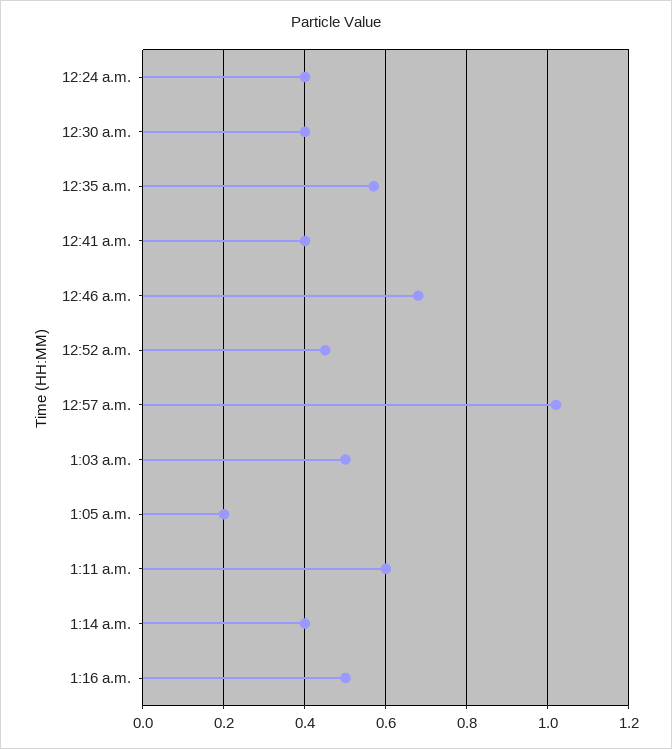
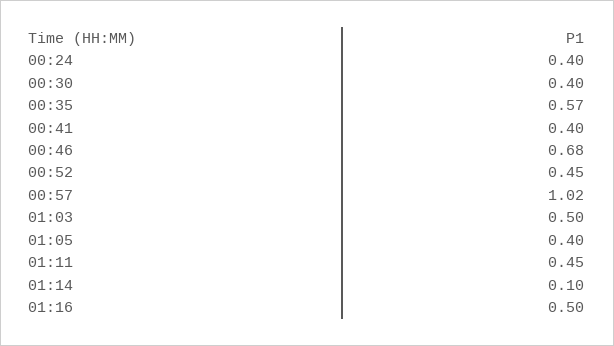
  {
    "12:24 a.m.": 0.4,
    "12:30 a.m.": 0.4,
    "12:35 a.m.": 0.57,
    "12:41 a.m.": 0.4,
    "12:46 a.m.": 0.68,
    "12:52 a.m.": 0.45,
    "12:57 a.m.": 1.02,
    "1:03 a.m.": 0.5,
-   "1:05 a.m.": 0.2,
+   "1:05 a.m.": 0.4,
-   "1:11 a.m.": 0.6,
+   "1:11 a.m.": 0.45,
-   "1:14 a.m.": 0.4,
+   "1:14 a.m.": 0.1,
    "1:16 a.m.": 0.5
  }

